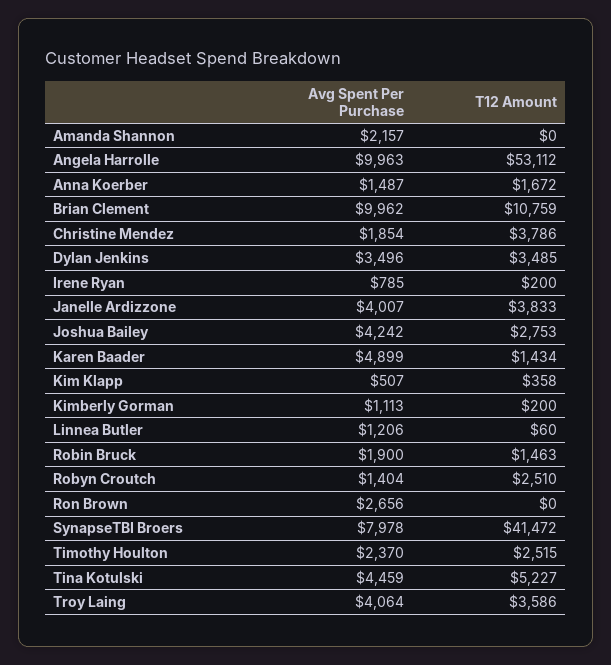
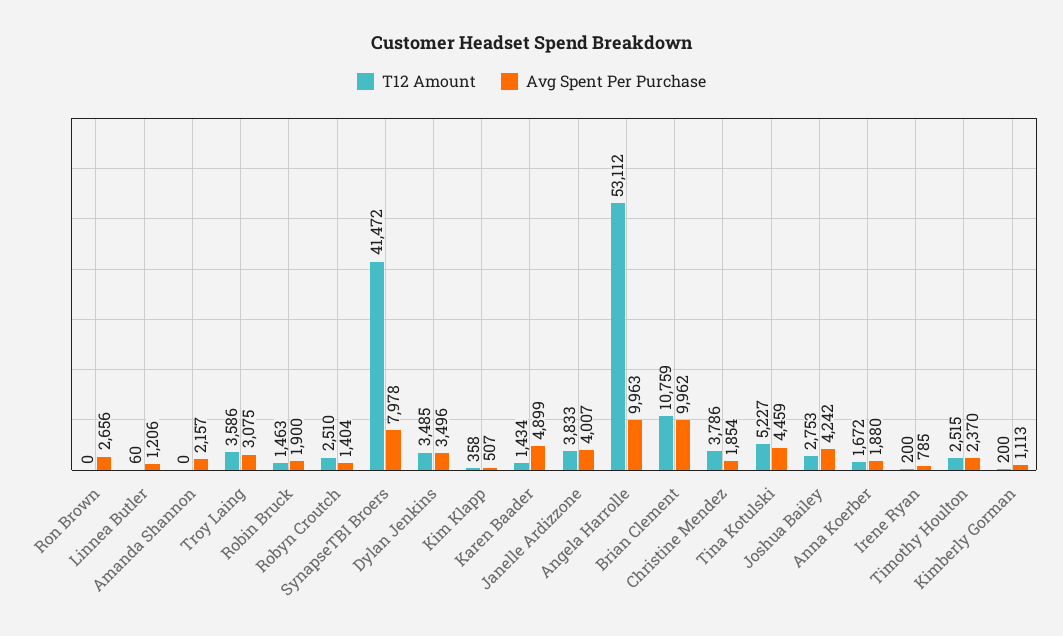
  {
    "Avg Spent Per Purchase": {
      "Amanda Shannon": 2157,
      "Angela Harrolle": 9963,
-     "Anna Koerber": 1487,
+     "Anna Koerber": 1880,
      "Brian Clement": 9962,
      "Christine Mendez": 1854,
      "Dylan Jenkins": 3496,
      "Irene Ryan": 785,
      "Janelle Ardizzone": 4007,
      "Joshua Bailey": 4242,
      "Karen Baader": 4899,
      "Kim Klapp": 507,
      "Kimberly Gorman": 1113,
      "Linnea Butler": 1206,
      "Robin Bruck": 1900,
      "Robyn Croutch": 1404,
      "Ron Brown": 2656,
      "SynapseTBI Broers": 7978,
      "Timothy Houlton": 2370,
      "Tina Kotulski": 4459,
-     "Troy Laing": 4064
+     "Troy Laing": 3075
    },
    "T12 Amount": {
      "Amanda Shannon": 0,
      "Angela Harrolle": 53112,
      "Anna Koerber": 1672,
      "Brian Clement": 10759,
      "Christine Mendez": 3786,
      "Dylan Jenkins": 3485,
      "Irene Ryan": 200,
      "Janelle Ardizzone": 3833,
      "Joshua Bailey": 2753,
      "Karen Baader": 1434,
      "Kim Klapp": 358,
      "Kimberly Gorman": 200,
      "Linnea Butler": 60,
      "Robin Bruck": 1463,
      "Robyn Croutch": 2510,
      "Ron Brown": 0,
      "SynapseTBI Broers": 41472,
      "Timothy Houlton": 2515,
      "Tina Kotulski": 5227,
      "Troy Laing": 3586
    }
  }

